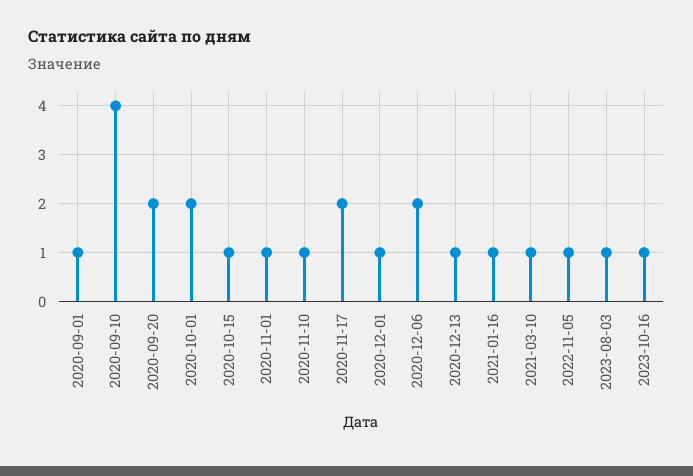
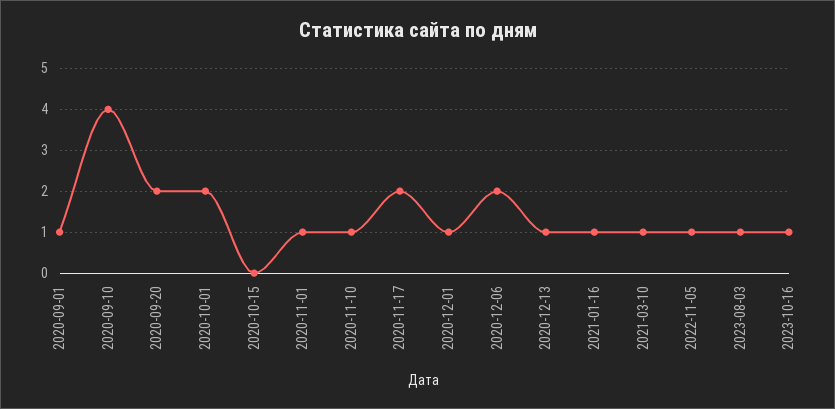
  {
    "2020-09-01": 1,
    "2020-09-10": 4,
    "2020-09-20": 2,
    "2020-10-01": 2,
-   "2020-10-15": 1,
+   "2020-10-15": 0,
    "2020-11-01": 1,
    "2020-11-10": 1,
    "2020-11-17": 2,
    "2020-12-01": 1,
    "2020-12-06": 2,
    "2020-12-13": 1,
    "2021-01-16": 1,
    "2021-03-10": 1,
    "2022-11-05": 1,
    "2023-08-03": 1,
    "2023-10-16": 1
  }

